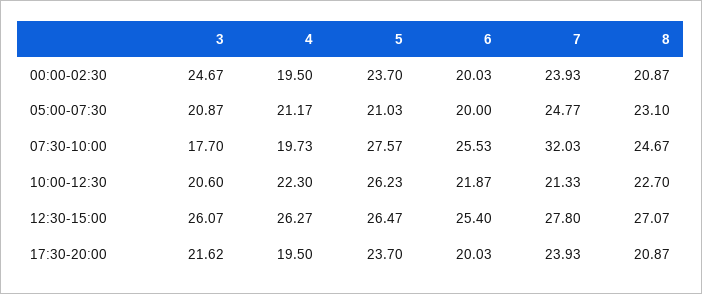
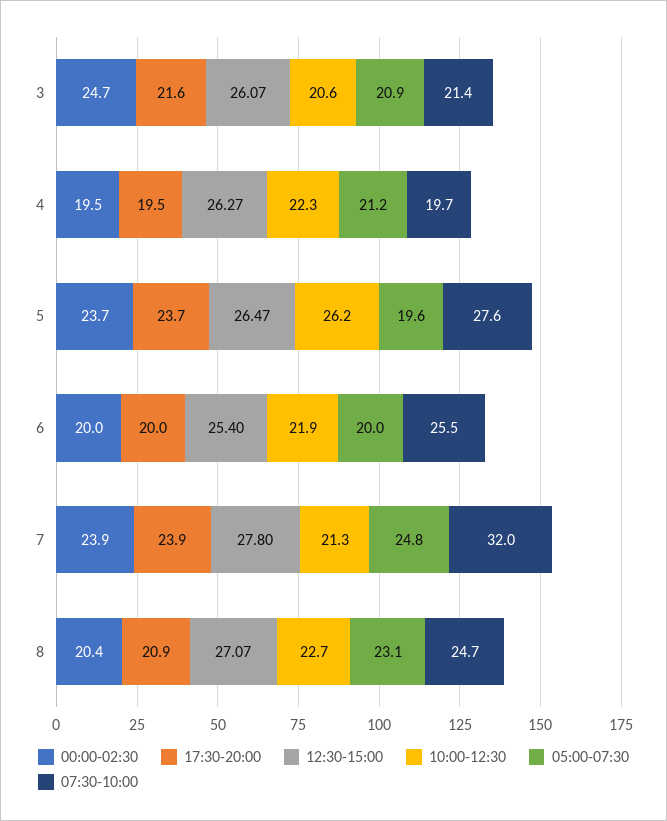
  {
    "00:00-02:30": {
      "3": 24.67,
      "4": 19.5,
      "5": 23.7,
      "6": 20.03,
      "7": 23.93,
-     "8": 20.87
+     "8": 20.4
    },
    "05:00-07:30": {
      "3": 20.87,
      "4": 21.17,
-     "5": 21.03,
+     "5": 19.6,
      "6": 20,
      "7": 24.77,
      "8": 23.1
    },
    "07:30-10:00": {
-     "3": 17.7,
+     "3": 21.4,
      "4": 19.73,
      "5": 27.57,
      "6": 25.53,
      "7": 32.03,
      "8": 24.67
    },
    "10:00-12:30": {
      "3": 20.6,
      "4": 22.3,
      "5": 26.23,
      "6": 21.87,
      "7": 21.33,
      "8": 22.7
    },
    "12:30-15:00": {
      "3": 26.07,
      "4": 26.27,
      "5": 26.47,
      "6": 25.4,
      "7": 27.8,
      "8": 27.07
    },
    "17:30-20:00": {
      "3": 21.62,
      "4": 19.5,
      "5": 23.7,
      "6": 20.03,
      "7": 23.93,
      "8": 20.87
    }
  }

